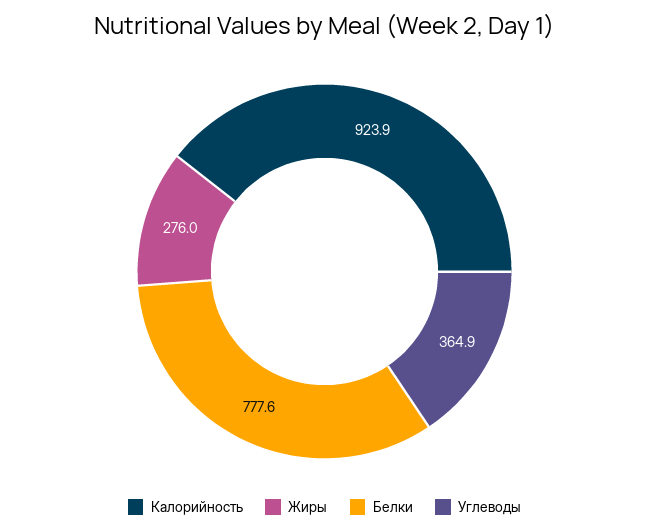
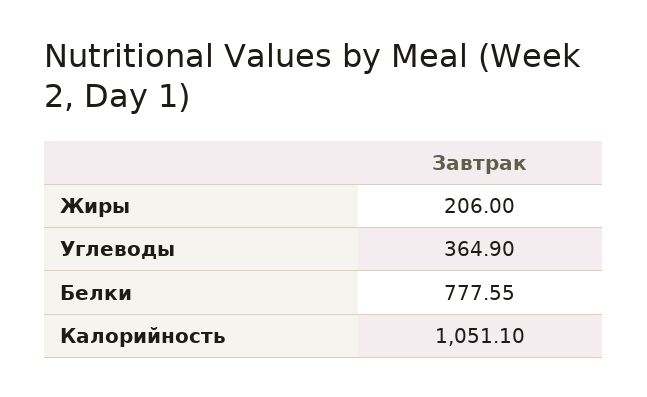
  {
-   "Калорийность": 923.9,
+   "Калорийность": 1051.1,
-   "Жиры": 276,
+   "Жиры": 206,
    "Белки": 777.55,
    "Углеводы": 364.9
  }

